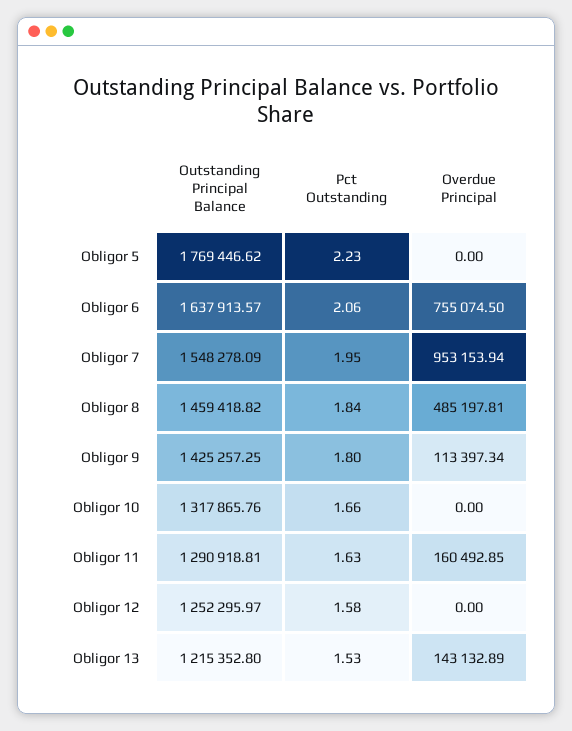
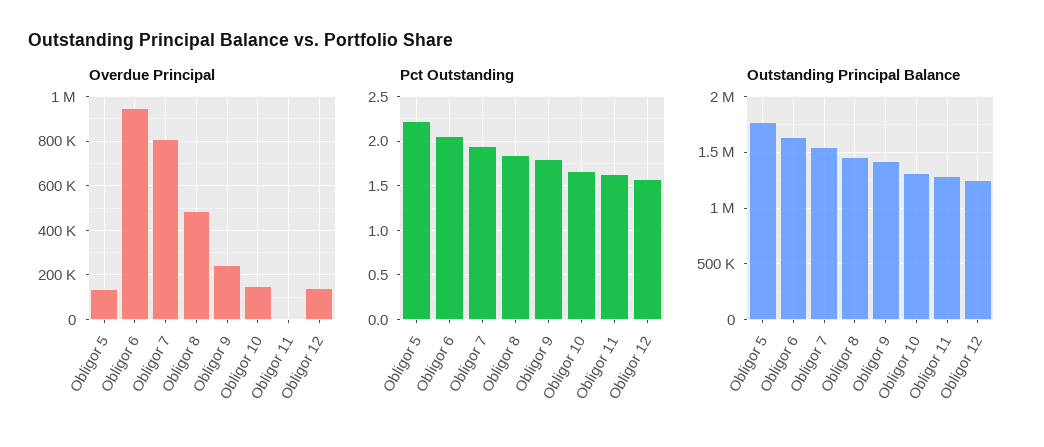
  {
    "Outstanding Principal Balance": {
      "Obligor 5": 1769446.62,
      "Obligor 6": 1637913.57,
      "Obligor 7": 1548278.09,
      "Obligor 8": 1459418.82,
      "Obligor 9": 1425257.25,
      "Obligor 10": 1317865.76,
      "Obligor 11": 1290918.81,
-     "Obligor 12": 1252295.97,
+     "Obligor 12": 1252295.97
-     "Obligor 13": 1215352.8
    },
    "Pct Outstanding": {
      "Obligor 5": 2.23,
      "Obligor 6": 2.06,
      "Obligor 7": 1.95,
      "Obligor 8": 1.84,
      "Obligor 9": 1.8,
      "Obligor 10": 1.66,
      "Obligor 11": 1.63,
-     "Obligor 12": 1.58,
+     "Obligor 12": 1.58
-     "Obligor 13": 1.53
    },
    "Overdue Principal": {
-     "Obligor 5": 0,
+     "Obligor 5": 150000,
-     "Obligor 6": 755074.5,
+     "Obligor 6": 950000,
-     "Obligor 7": 953153.94,
+     "Obligor 7": 800000,
      "Obligor 8": 485197.81,
-     "Obligor 9": 113397.34,
+     "Obligor 9": 250000,
-     "Obligor 10": 0,
+     "Obligor 10": 150000,
-     "Obligor 11": 160492.85,
+     "Obligor 11": 0,
-     "Obligor 12": 0,
+     "Obligor 12": 150000
-     "Obligor 13": 143132.89
    }
  }

